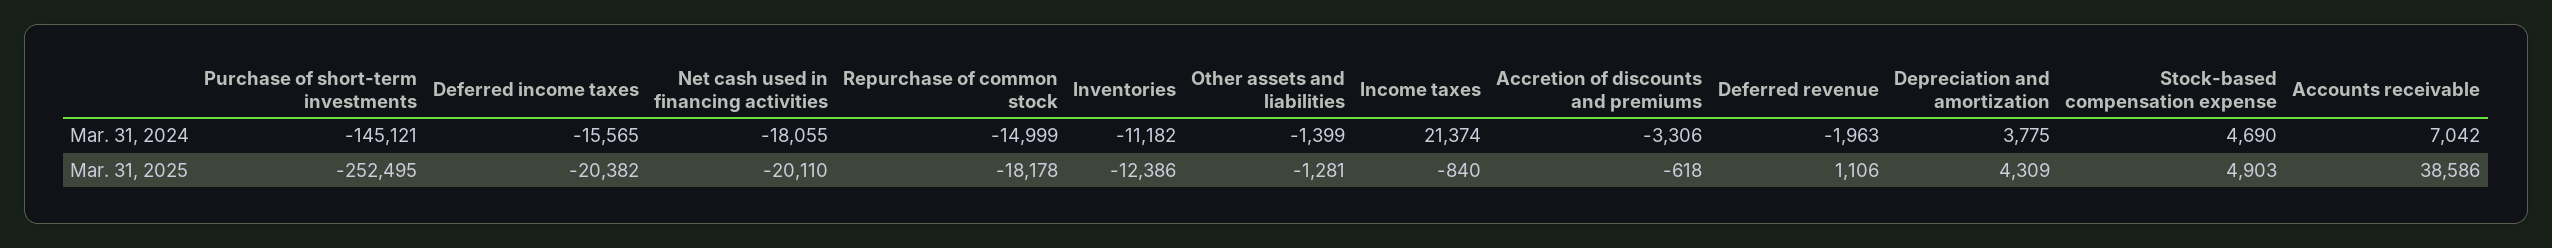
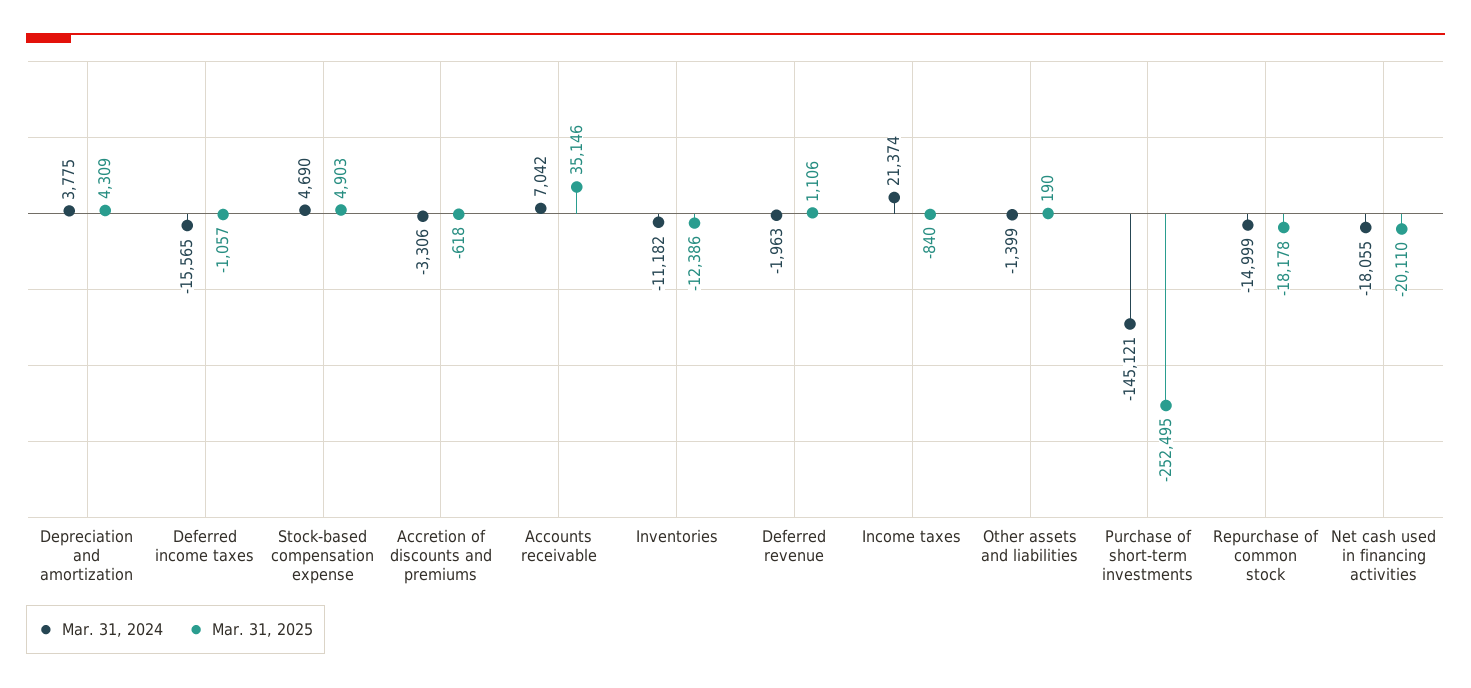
  {
    "Mar. 31, 2024": {
      "Purchase of short-term investments": -145121,
      "Deferred income taxes": -15565,
      "Net cash used in financing activities": -18055,
      "Repurchase of common stock": -14999,
      "Inventories": -11182,
      "Other assets and liabilities": -1399,
      "Income taxes": 21374,
      "Accretion of discounts and premiums": -3306,
      "Deferred revenue": -1963,
      "Depreciation and amortization": 3775,
      "Stock-based compensation expense": 4690,
      "Accounts receivable": 7042
    },
    "Mar. 31, 2025": {
      "Purchase of short-term investments": -252495,
-     "Deferred income taxes": -20382,
+     "Deferred income taxes": -1057,
      "Net cash used in financing activities": -20110,
      "Repurchase of common stock": -18178,
      "Inventories": -12386,
-     "Other assets and liabilities": -1281,
+     "Other assets and liabilities": 190,
      "Income taxes": -840,
      "Accretion of discounts and premiums": -618,
      "Deferred revenue": 1106,
      "Depreciation and amortization": 4309,
      "Stock-based compensation expense": 4903,
-     "Accounts receivable": 38586
+     "Accounts receivable": 35146
    }
  }

